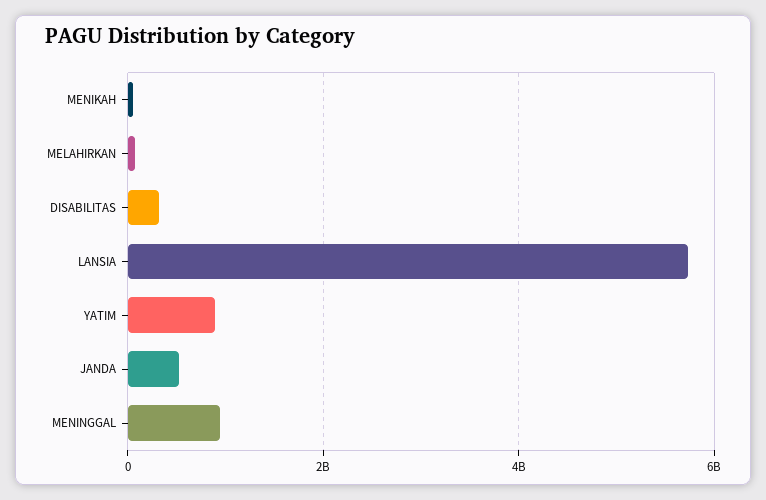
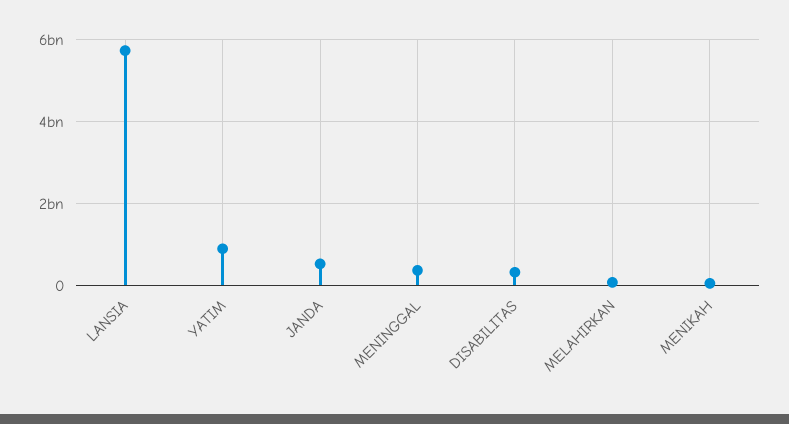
  {
    "MENIKAH": 0,
    "MELAHIRKAN": 0,
    "DISABILITAS": 400000000,
    "LANSIA": 5800000000,
    "YATIM": 800000000,
    "JANDA": 600000000,
-   "MENINGGAL": 1000000000
+   "MENINGGAL": 400000000
  }

